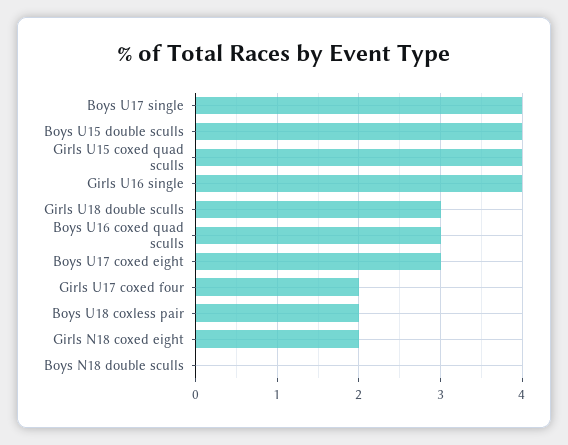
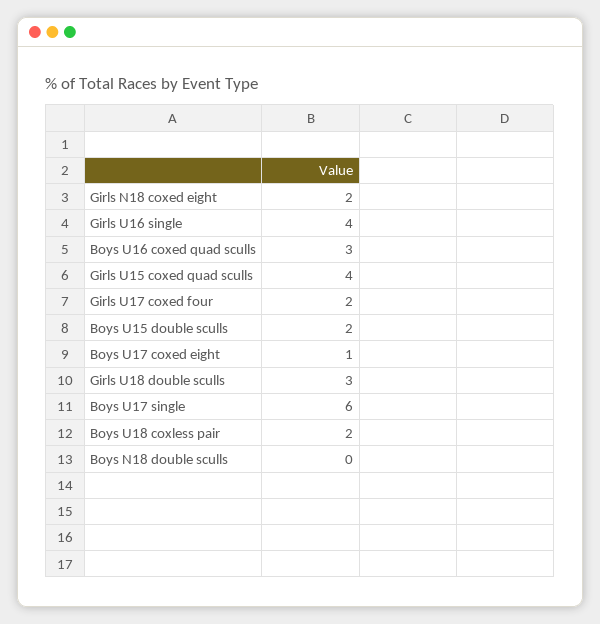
  {
-   "Boys U17 single": 4,
+   "Boys U17 single": 6,
-   "Boys U15 double sculls": 4,
+   "Boys U15 double sculls": 2,
    "Girls U15 coxed quad sculls": 4,
    "Girls U16 single": 4,
    "Girls U18 double sculls": 3,
    "Boys U16 coxed quad sculls": 3,
-   "Boys U17 coxed eight": 3,
+   "Boys U17 coxed eight": 1,
    "Girls U17 coxed four": 2,
    "Boys U18 coxless pair": 2,
    "Girls N18 coxed eight": 2,
    "Boys N18 double sculls": 0
  }

